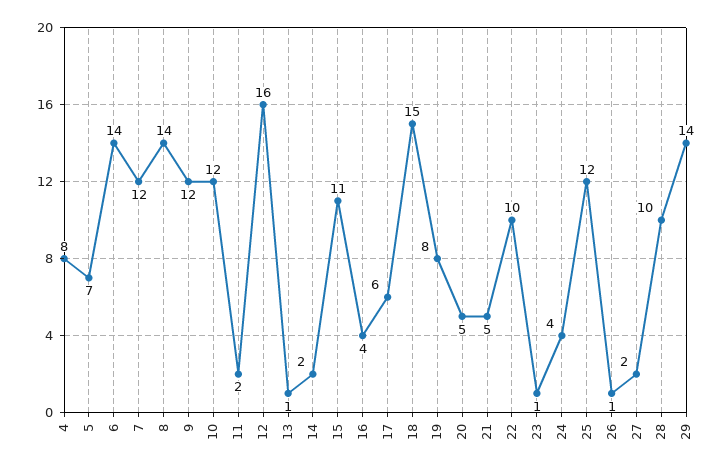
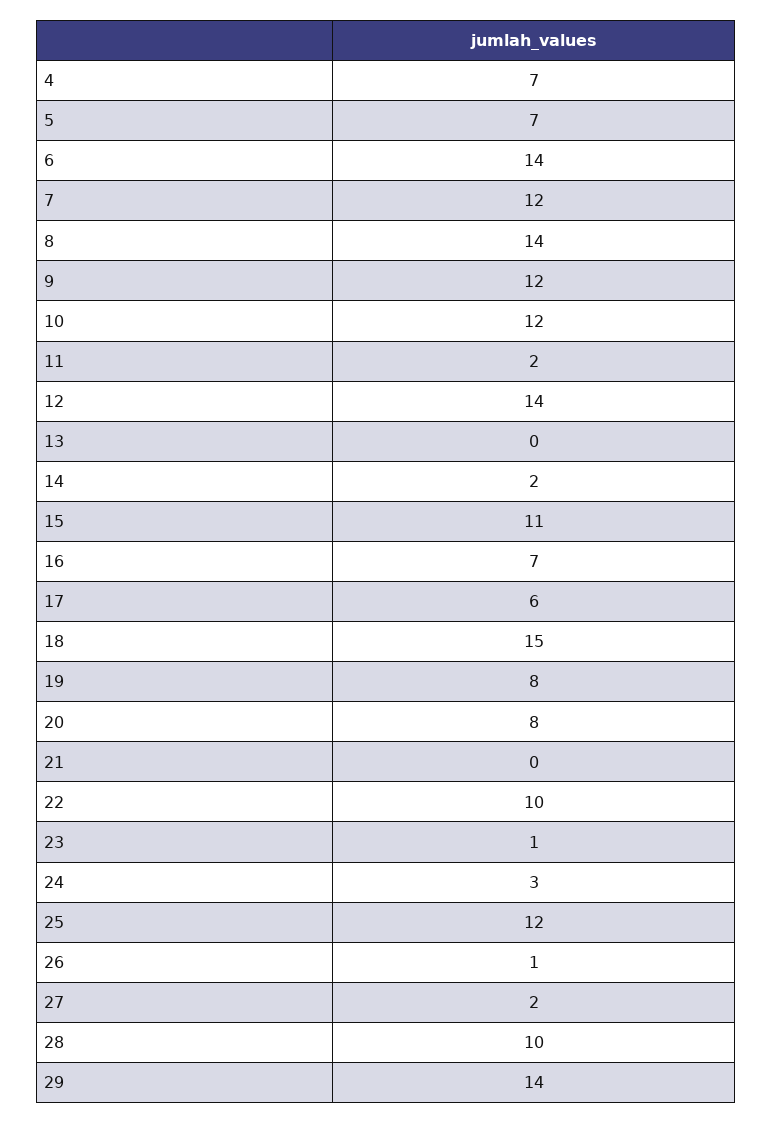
  {
-   "4": 8,
+   "4": 7,
    "5": 7,
    "6": 14,
    "7": 12,
    "8": 14,
    "9": 12,
    "10": 12,
    "11": 2,
-   "12": 16,
+   "12": 14,
-   "13": 1,
+   "13": 0,
    "14": 2,
    "15": 11,
-   "16": 4,
+   "16": 7,
    "17": 6,
    "18": 15,
    "19": 8,
-   "20": 5,
+   "20": 8,
-   "21": 5,
+   "21": 0,
    "22": 10,
    "23": 1,
-   "24": 4,
+   "24": 3,
    "25": 12,
    "26": 1,
    "27": 2,
    "28": 10,
    "29": 14
  }

